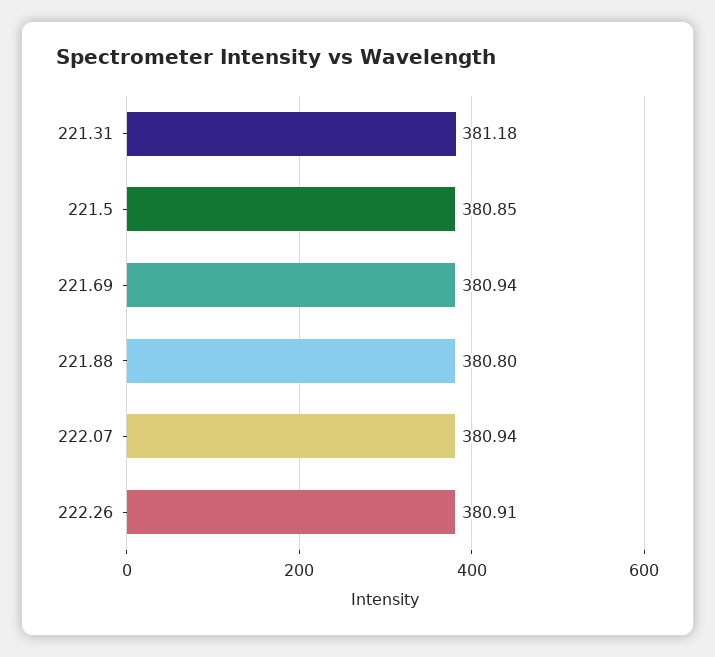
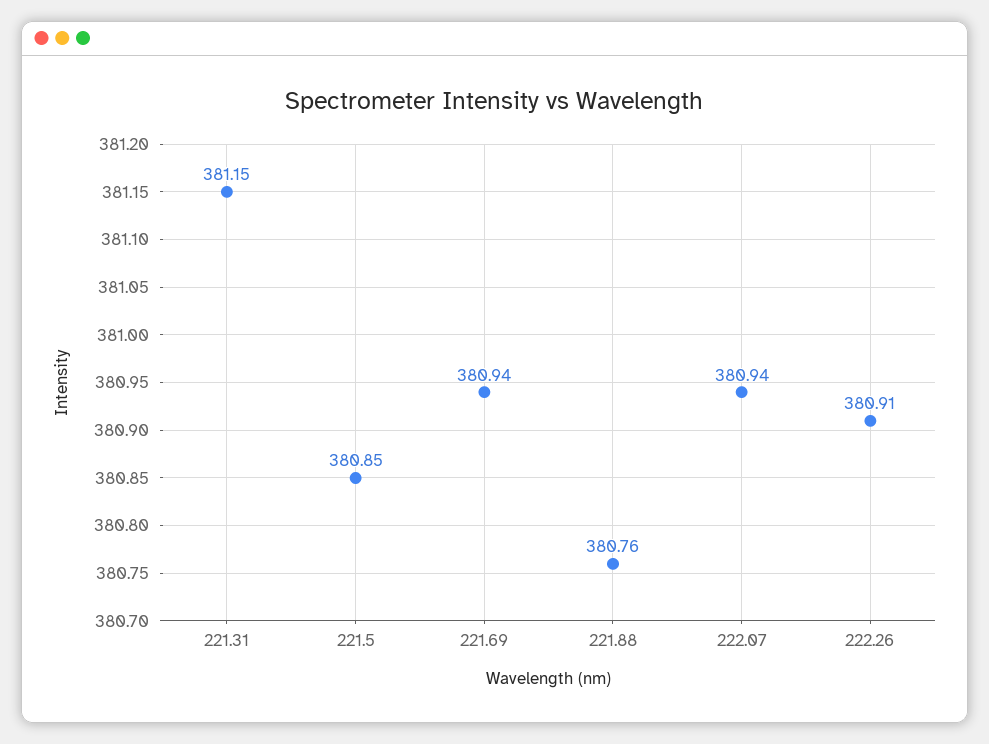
  {
-   "221.31": 381.18,
+   "221.31": 381.15,
    "221.5": 380.85,
    "221.69": 380.94,
-   "221.88": 380.8,
+   "221.88": 380.76,
    "222.07": 380.94,
    "222.26": 380.91
  }

